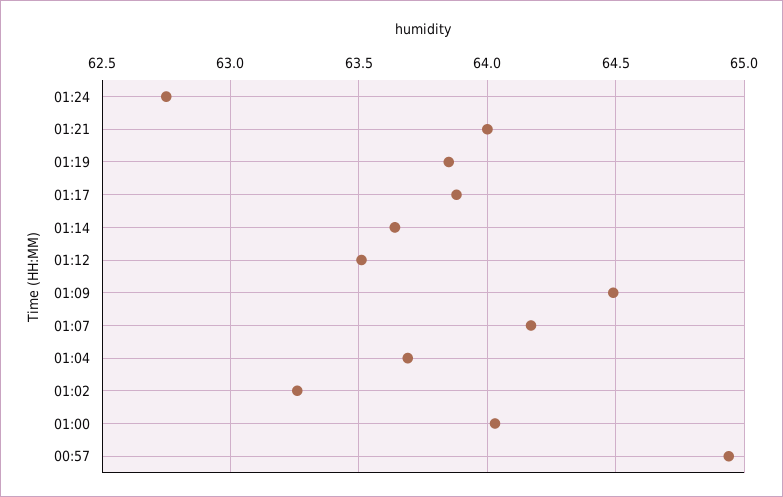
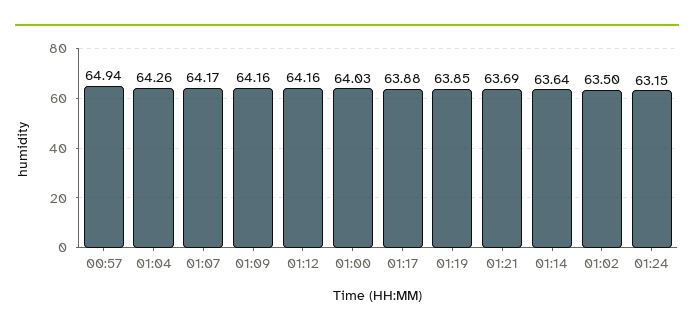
  {
-   "01:24": 62.75,
+   "01:24": 63.15,
-   "01:21": 64,
+   "01:21": 63.69,
    "01:19": 63.85,
    "01:17": 63.88,
    "01:14": 63.64,
-   "01:12": 63.5,
+   "01:12": 64.16,
-   "01:09": 64.5,
+   "01:09": 64.16,
    "01:07": 64.17,
-   "01:04": 63.7,
+   "01:04": 64.26,
-   "01:02": 63.25,
+   "01:02": 63.5,
    "01:00": 64.03,
    "00:57": 64.94
  }

